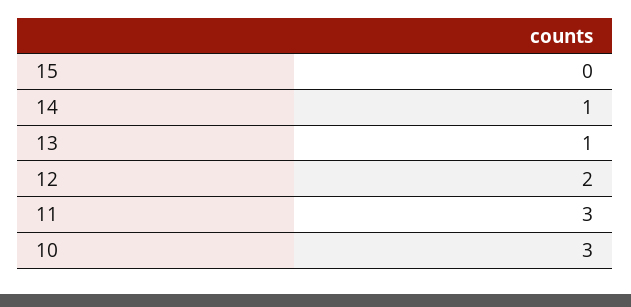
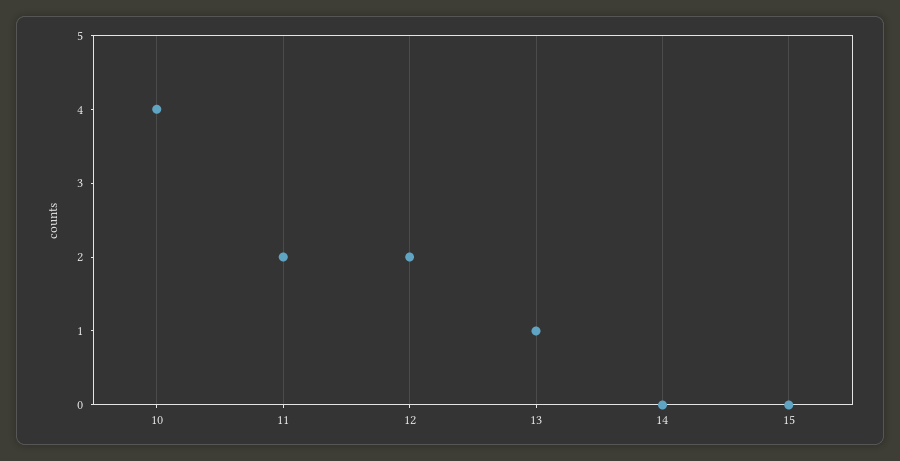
  {
    "15": 0,
-   "14": 1,
+   "14": 0,
    "13": 1,
    "12": 2,
-   "11": 3,
+   "11": 2,
-   "10": 3
+   "10": 4
  }

